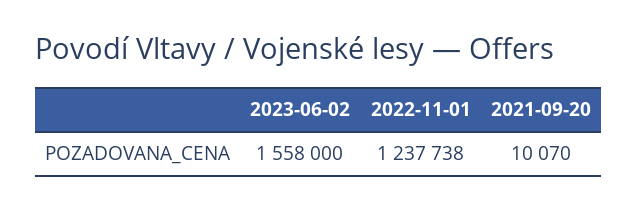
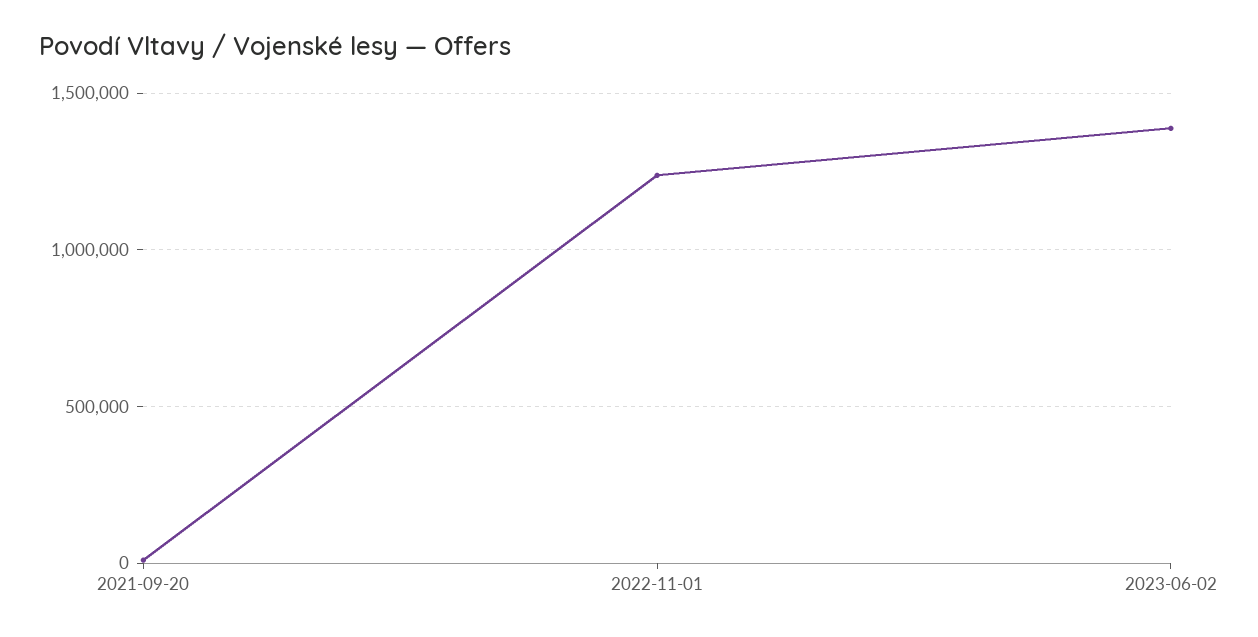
  {
-   "2023-06-02": 1558000,
+   "2023-06-02": 1400000,
    "2022-11-01": 1237738,
    "2021-09-20": 10070
  }

